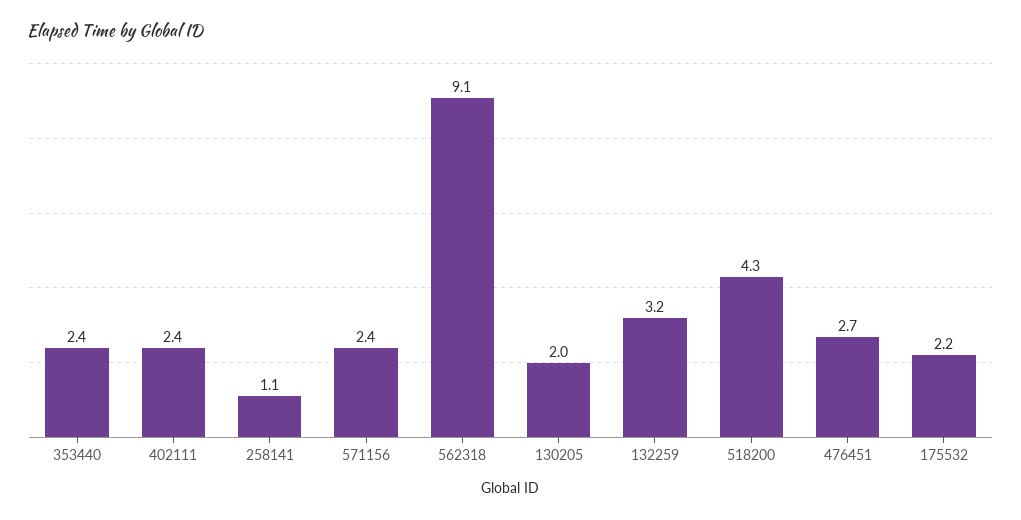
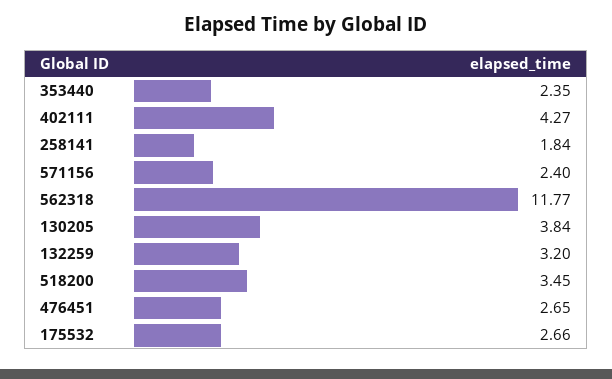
  {
    "353440": 2.35,
-   "402111": 2.4,
+   "402111": 4.27,
-   "258141": 1.1,
+   "258141": 1.84,
    "571156": 2.4,
-   "562318": 9.1,
+   "562318": 11.77,
-   "130205": 2,
+   "130205": 3.84,
    "132259": 3.2,
-   "518200": 4.3,
+   "518200": 3.45,
    "476451": 2.65,
-   "175532": 2.2
+   "175532": 2.66
  }

